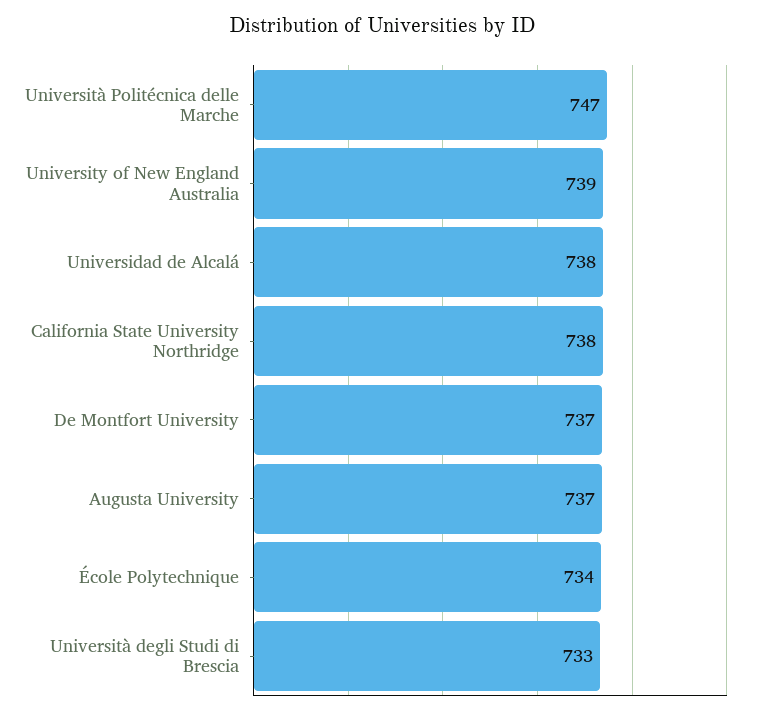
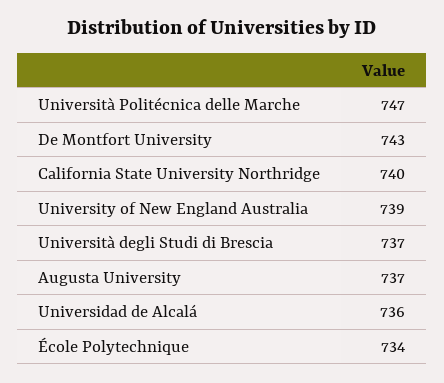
  {
    "Università Politécnica delle Marche": 747,
    "University of New England Australia": 739,
-   "Universidad de Alcalá": 738,
+   "Universidad de Alcalá": 736,
-   "California State University Northridge": 738,
+   "California State University Northridge": 740,
-   "De Montfort University": 737,
+   "De Montfort University": 743,
    "Augusta University": 737,
    "École Polytechnique": 734,
-   "Università degli Studi di Brescia": 733
+   "Università degli Studi di Brescia": 737
  }

